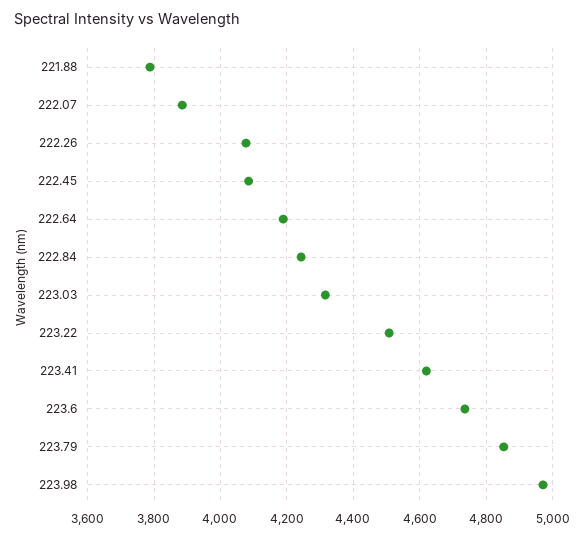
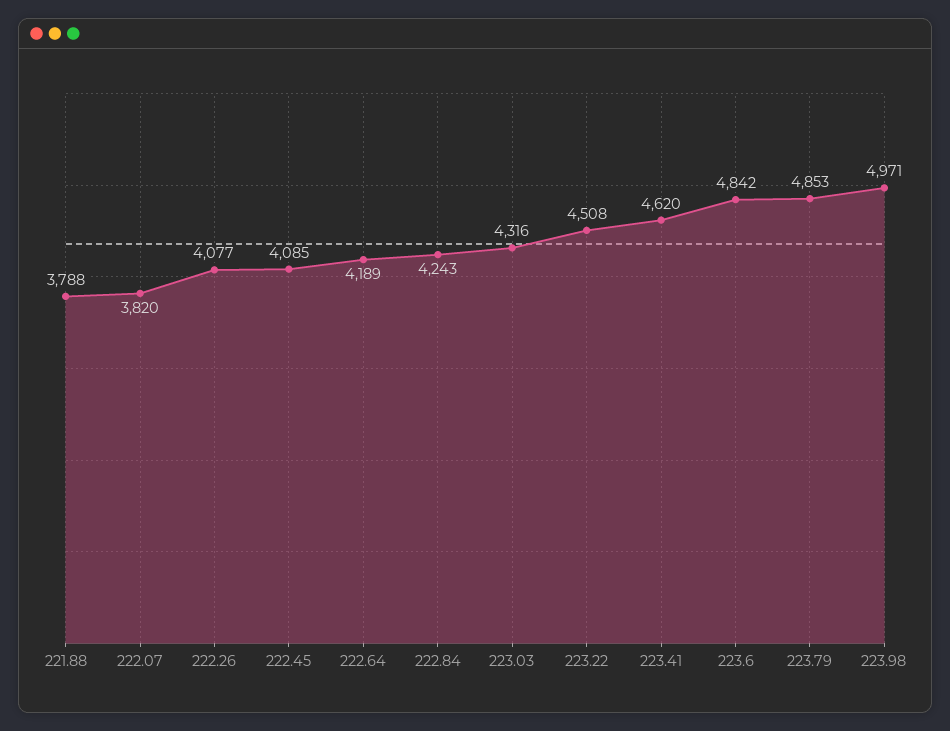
  {
    "221.88": 3788,
-   "222.07": 3880,
+   "222.07": 3820,
    "222.26": 4077,
    "222.45": 4085,
    "222.64": 4189,
    "222.84": 4243,
    "223.03": 4316,
    "223.22": 4508,
    "223.41": 4620,
-   "223.6": 4740,
+   "223.6": 4842,
    "223.79": 4853,
    "223.98": 4971
  }

